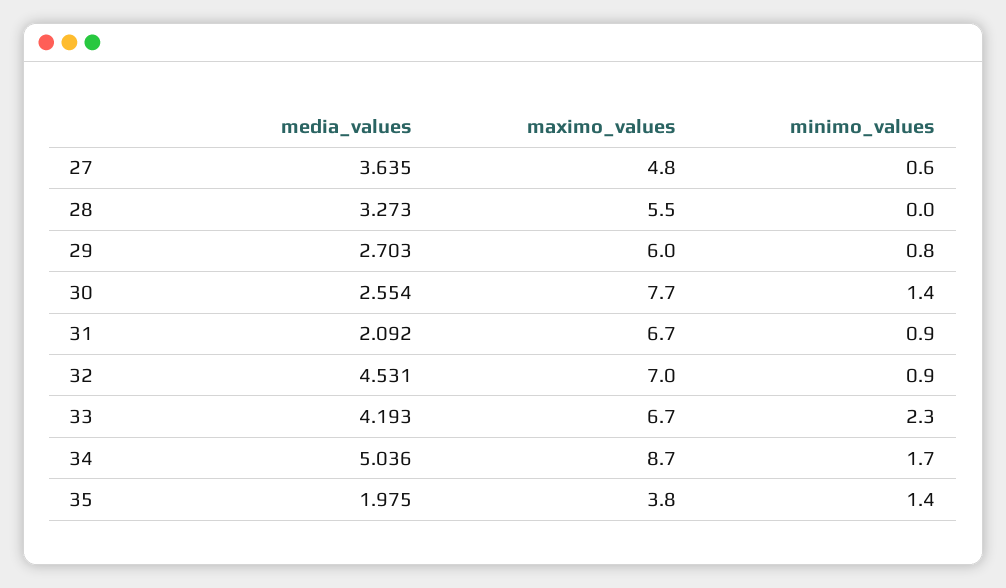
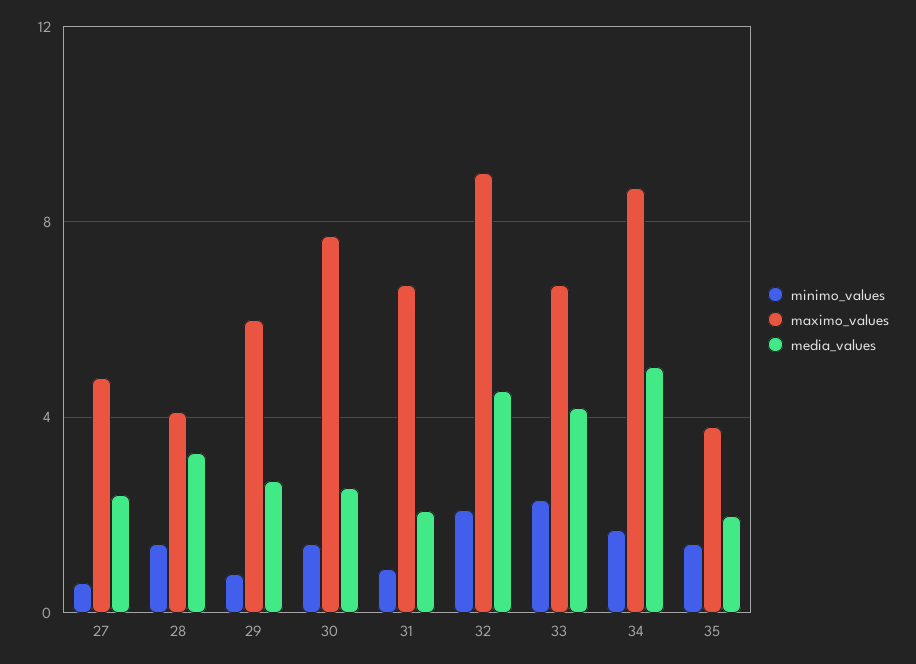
  {
    "media_values": {
-     "27": 3.635,
+     "27": 2.5,
      "28": 3.273,
      "29": 2.703,
      "30": 2.554,
      "31": 2.092,
      "32": 4.531,
      "33": 4.193,
      "34": 5.036,
      "35": 1.975
    },
    "maximo_values": {
      "27": 4.8,
-     "28": 5.5,
+     "28": 4,
      "29": 6,
      "30": 7.7,
      "31": 6.7,
-     "32": 7,
+     "32": 9,
      "33": 6.7,
      "34": 8.7,
      "35": 3.8
    },
    "minimo_values": {
      "27": 0.6,
-     "28": 0,
+     "28": 1.5,
      "29": 0.8,
      "30": 1.4,
      "31": 0.9,
-     "32": 0.9,
+     "32": 2,
      "33": 2.3,
      "34": 1.7,
      "35": 1.4
    }
  }

